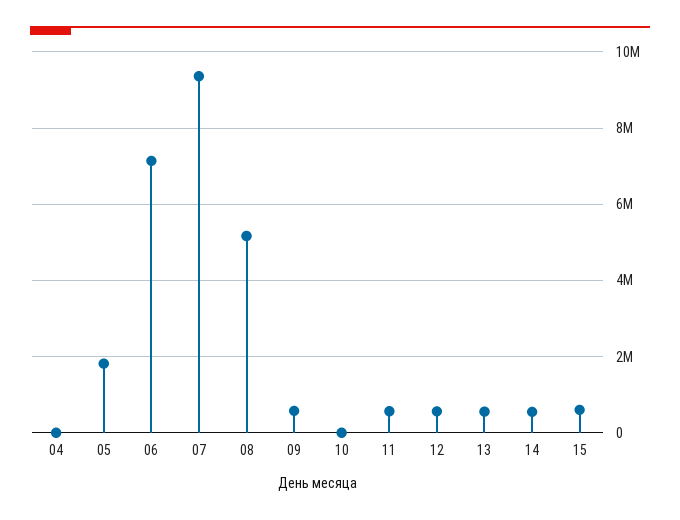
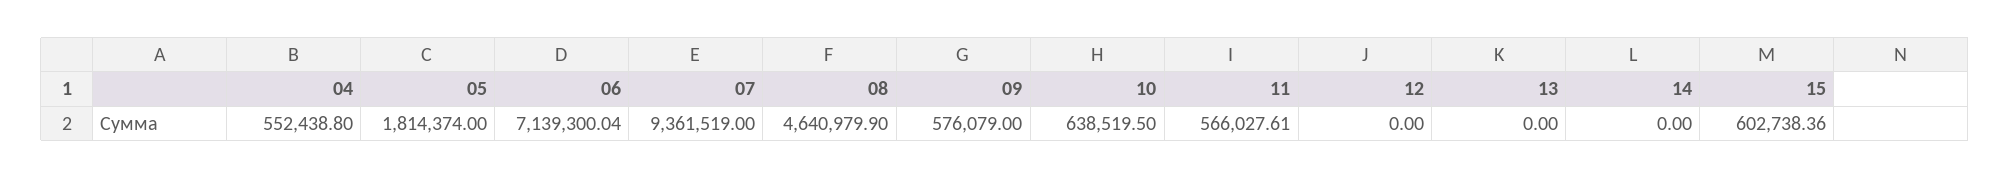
  {
-   "04": 0,
+   "04": 552438.8,
    "05": 1814374,
    "06": 7139300.04,
    "07": 9361519,
-   "08": 5200000,
+   "08": 4640979.9,
    "09": 576079,
-   "10": 0,
+   "10": 638519.5,
    "11": 566027.61,
-   "12": 600000,
+   "12": 0,
-   "13": 600000,
+   "13": 0,
-   "14": 600000,
+   "14": 0,
    "15": 602738.36
  }

